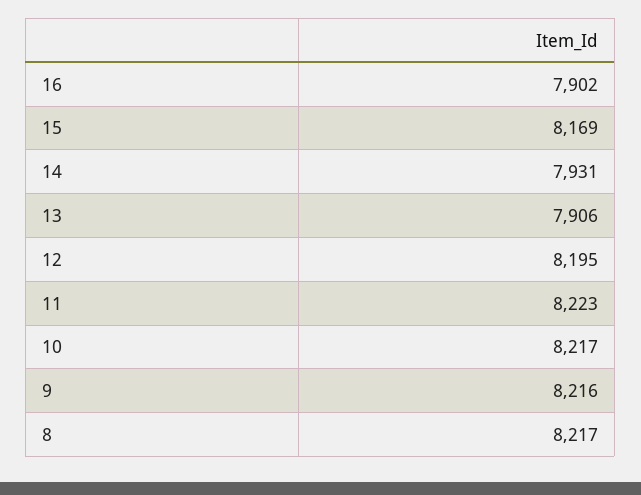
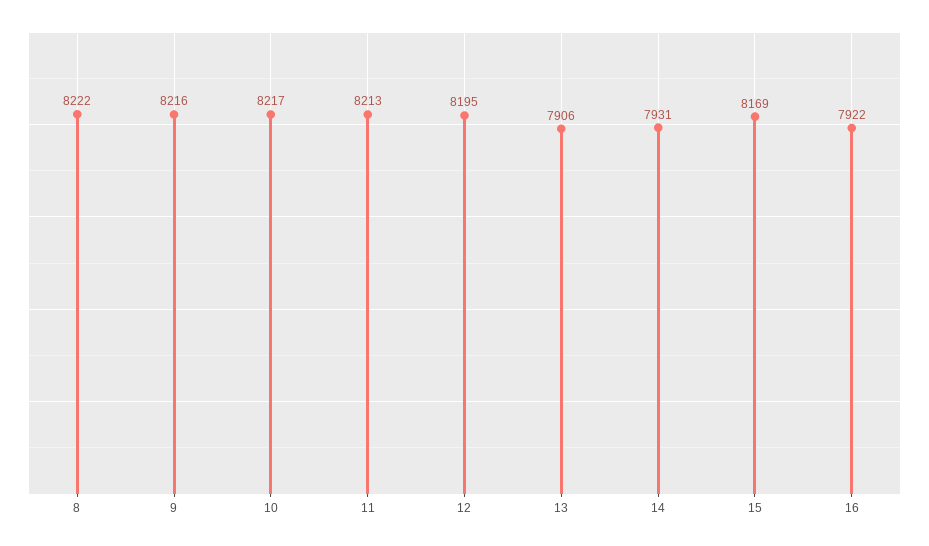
  {
-   "16": 7902,
+   "16": 7922,
    "15": 8169,
    "14": 7931,
    "13": 7906,
    "12": 8195,
-   "11": 8223,
+   "11": 8213,
    "10": 8217,
    "9": 8216,
-   "8": 8217
+   "8": 8222
  }

